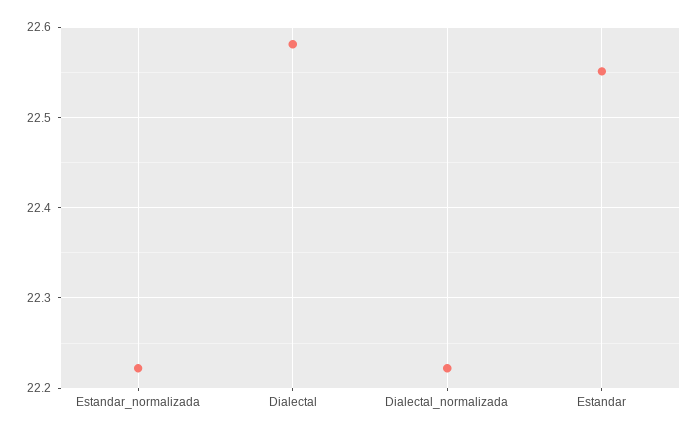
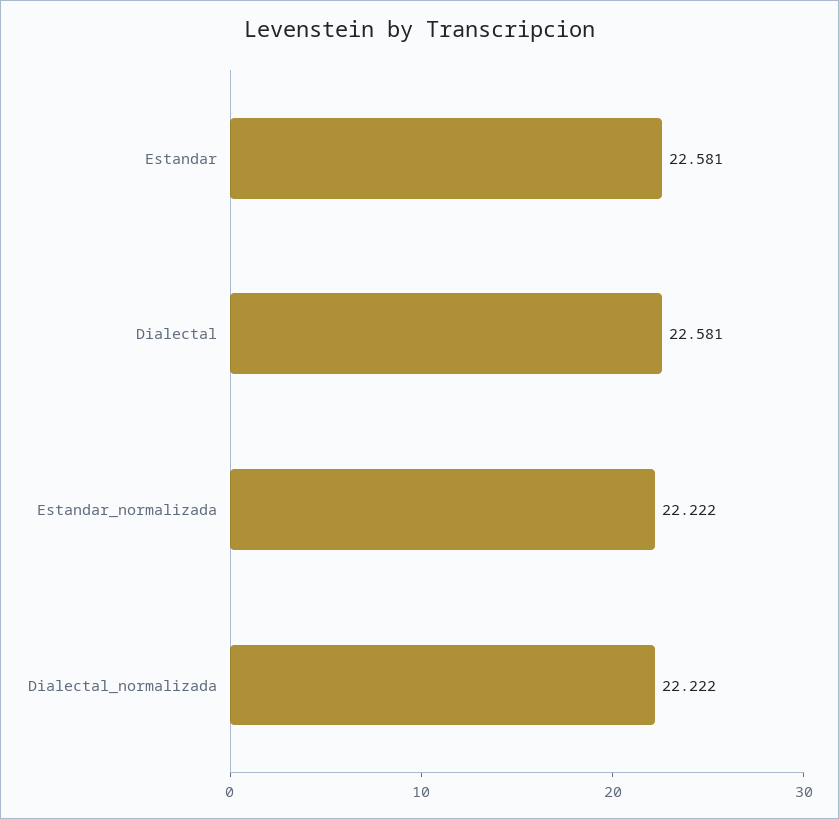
  {
    "Estandar_normalizada": 22.222,
    "Dialectal": 22.581,
    "Dialectal_normalizada": 22.222,
-   "Estandar": 22.55
+   "Estandar": 22.581
  }

